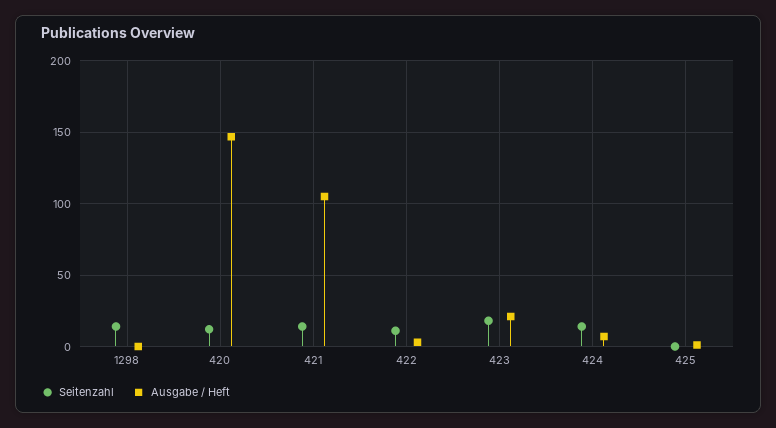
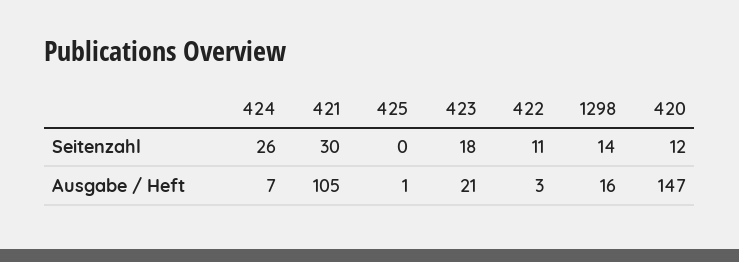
  {
    "Seitenzahl": {
      "1298": 14,
      "420": 12,
-     "421": 15,
+     "421": 30,
      "422": 11,
      "423": 18,
-     "424": 15,
+     "424": 26,
      "425": 0
    },
    "Ausgabe / Heft": {
-     "1298": 0,
+     "1298": 16,
      "420": 147,
      "421": 105,
      "422": 3,
      "423": 21,
      "424": 7,
      "425": 1
    }
  }

